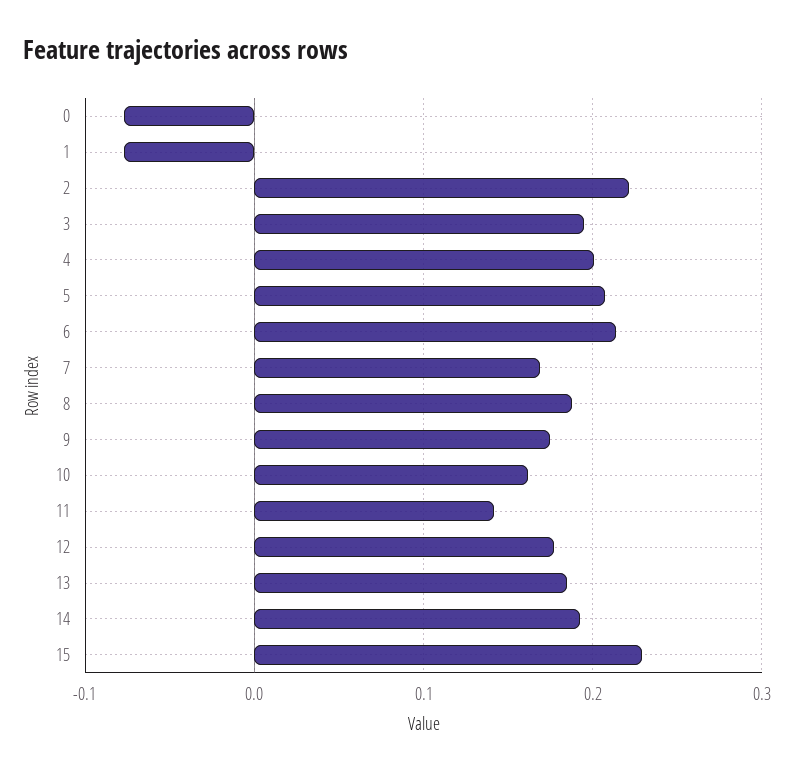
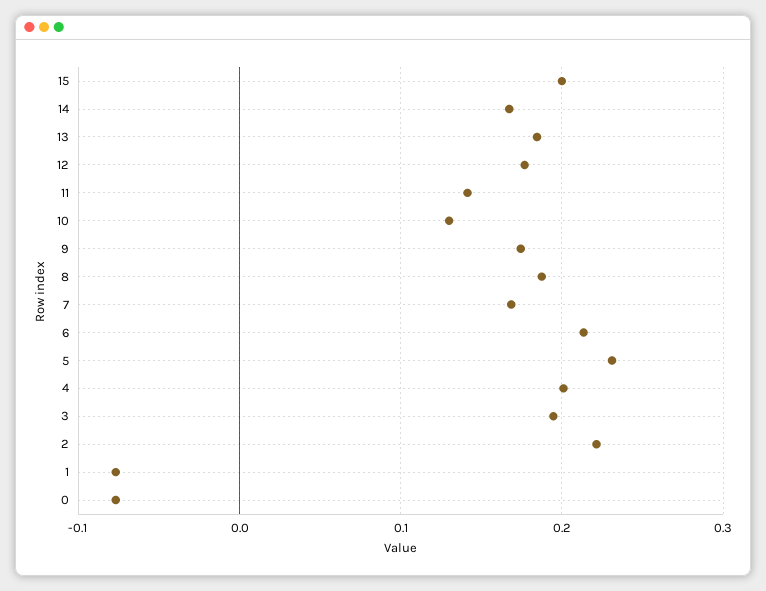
  {
    "0": -0.08,
    "1": -0.08,
    "2": 0.22,
    "3": 0.19,
    "4": 0.2,
-   "5": 0.21,
+   "5": 0.23,
    "6": 0.21,
    "7": 0.17,
    "8": 0.19,
    "9": 0.17,
-   "10": 0.16,
+   "10": 0.13,
    "11": 0.14,
    "12": 0.18,
    "13": 0.18,
-   "14": 0.19,
+   "14": 0.17,
-   "15": 0.23
+   "15": 0.2
  }

